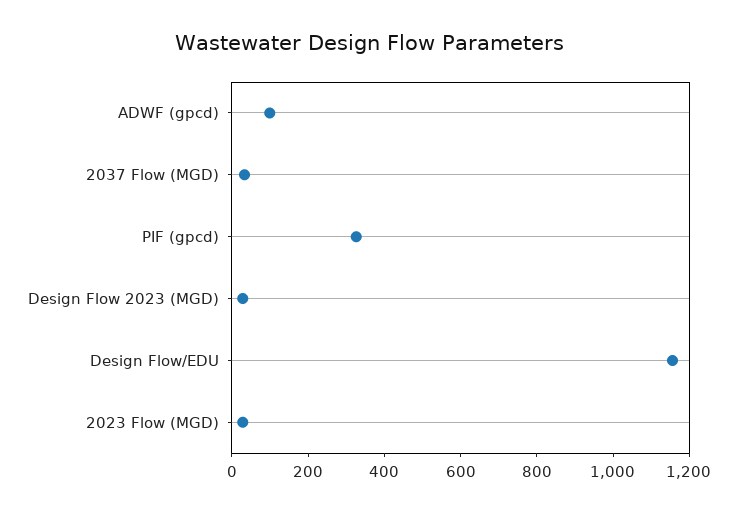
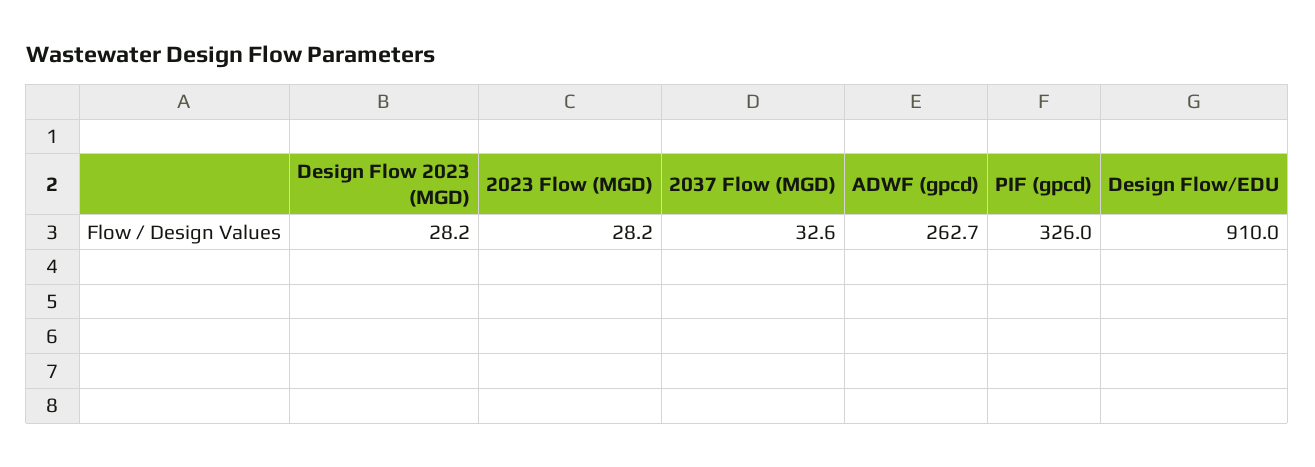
  {
-   "ADWF (gpcd)": 100,
+   "ADWF (gpcd)": 262.7,
    "2037 Flow (MGD)": 32.6,
    "PIF (gpcd)": 326,
    "Design Flow 2023 (MGD)": 28.2,
-   "Design Flow/EDU": 1150,
+   "Design Flow/EDU": 910,
    "2023 Flow (MGD)": 28.2
  }

